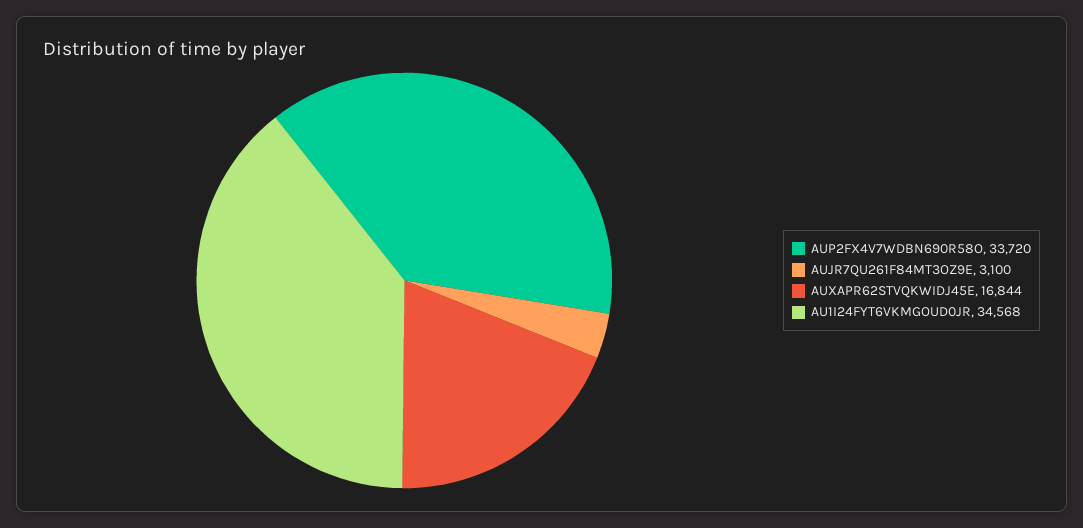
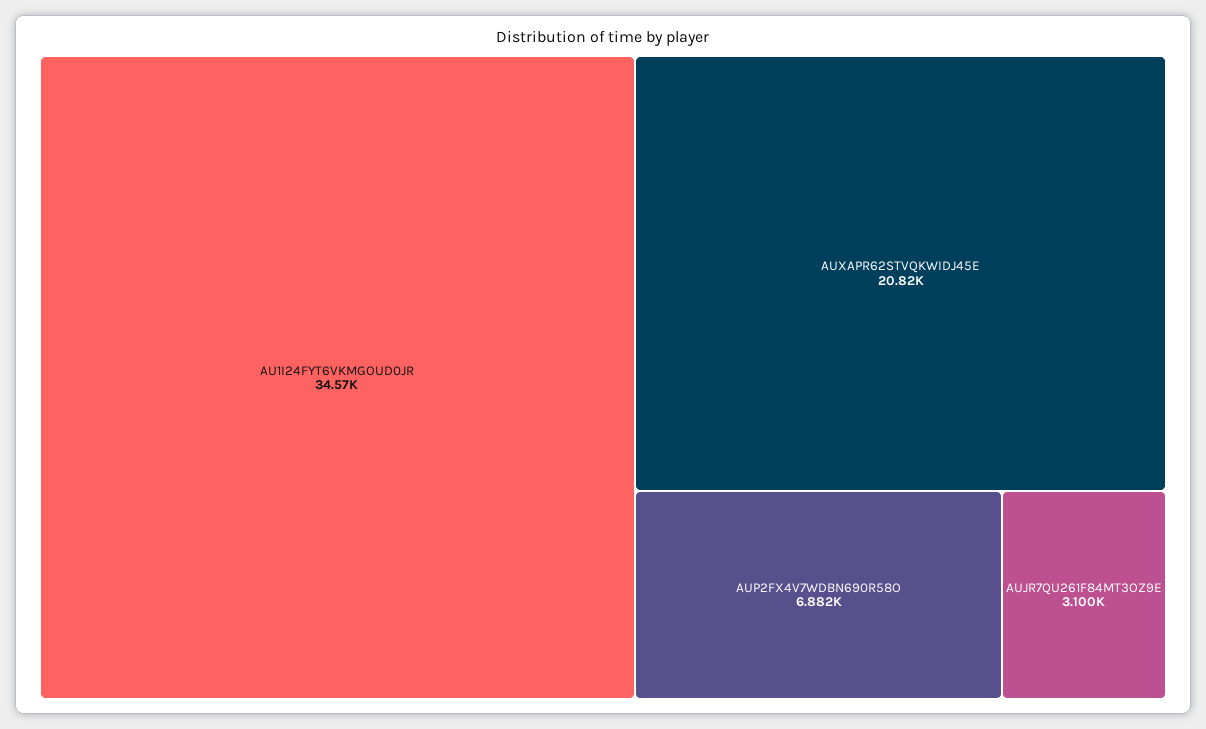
  {
-   "AUP2FX4V7WDBN690R58O": 33720,
+   "AUP2FX4V7WDBN690R58O": 6882,
    "AUJR7QU261F84MT3OZ9E": 3100,
-   "AUXAPR62STVQKWIDJ45E": 16844,
+   "AUXAPR62STVQKWIDJ45E": 20820,
    "AU1I24FYT6VKMGOUD0JR": 34568
  }

